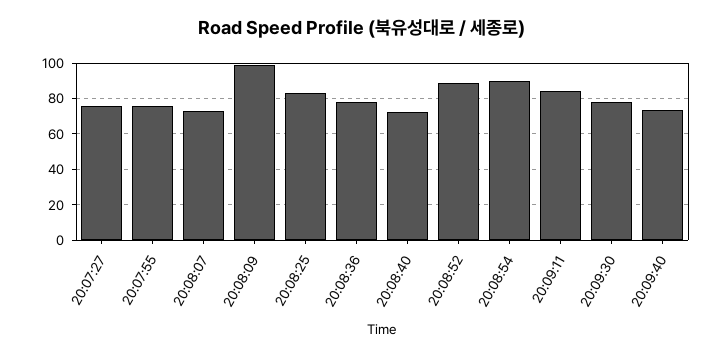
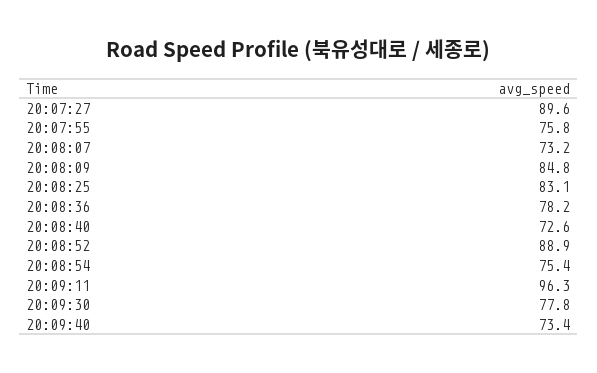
  {
-   "20:07:27": 75,
+   "20:07:27": 89.6,
    "20:07:55": 75.8,
    "20:08:07": 73.2,
-   "20:08:09": 100,
+   "20:08:09": 84.8,
    "20:08:25": 83.1,
    "20:08:36": 78.2,
    "20:08:40": 72.6,
    "20:08:52": 88.9,
-   "20:08:54": 90,
+   "20:08:54": 75.4,
-   "20:09:11": 85,
+   "20:09:11": 96.3,
    "20:09:30": 77.8,
    "20:09:40": 73.4
  }

